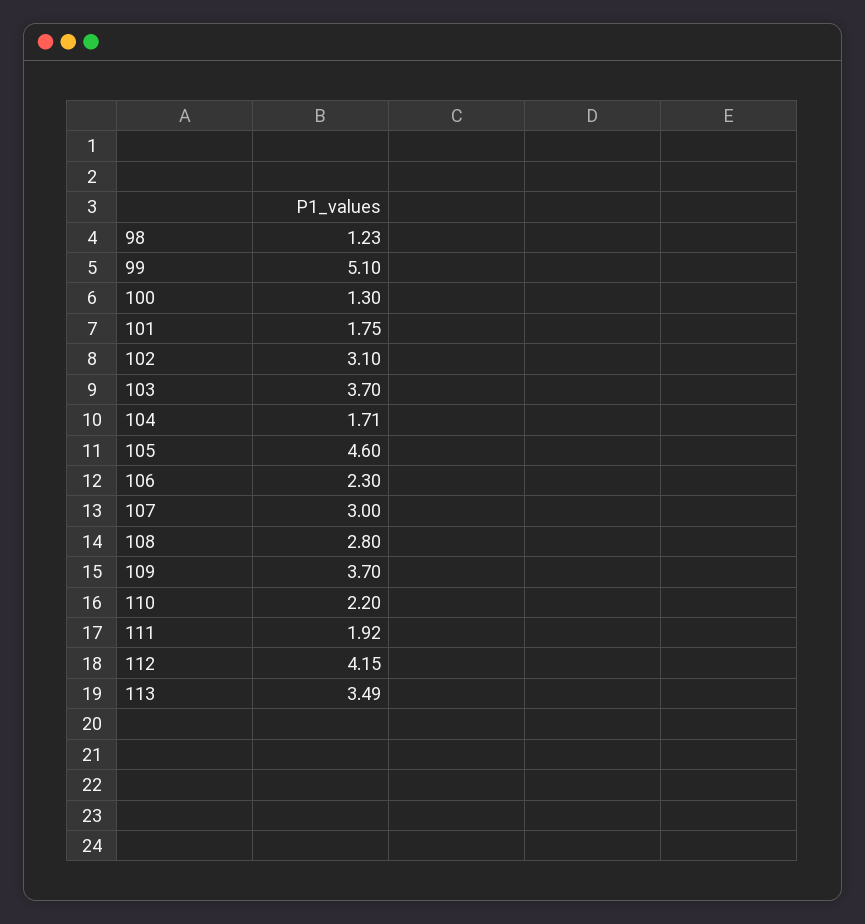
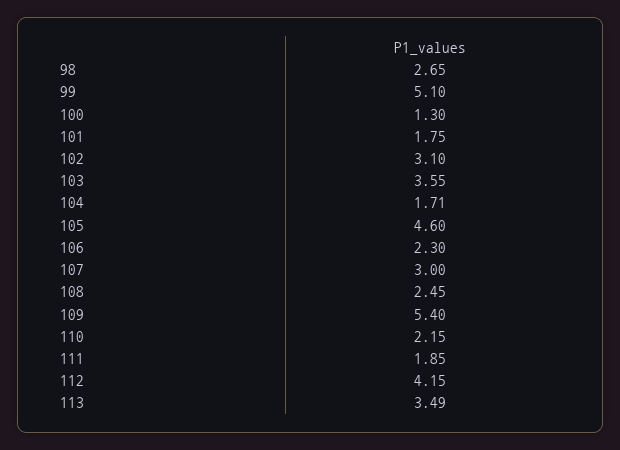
  {
-   "98": 1.23,
+   "98": 2.65,
    "99": 5.1,
    "100": 1.3,
    "101": 1.75,
    "102": 3.1,
-   "103": 3.7,
+   "103": 3.55,
    "104": 1.71,
    "105": 4.6,
    "106": 2.3,
    "107": 3,
-   "108": 2.8,
+   "108": 2.45,
-   "109": 3.7,
+   "109": 5.4,
-   "110": 2.2,
+   "110": 2.15,
-   "111": 1.92,
+   "111": 1.85,
    "112": 4.15,
    "113": 3.49
  }

